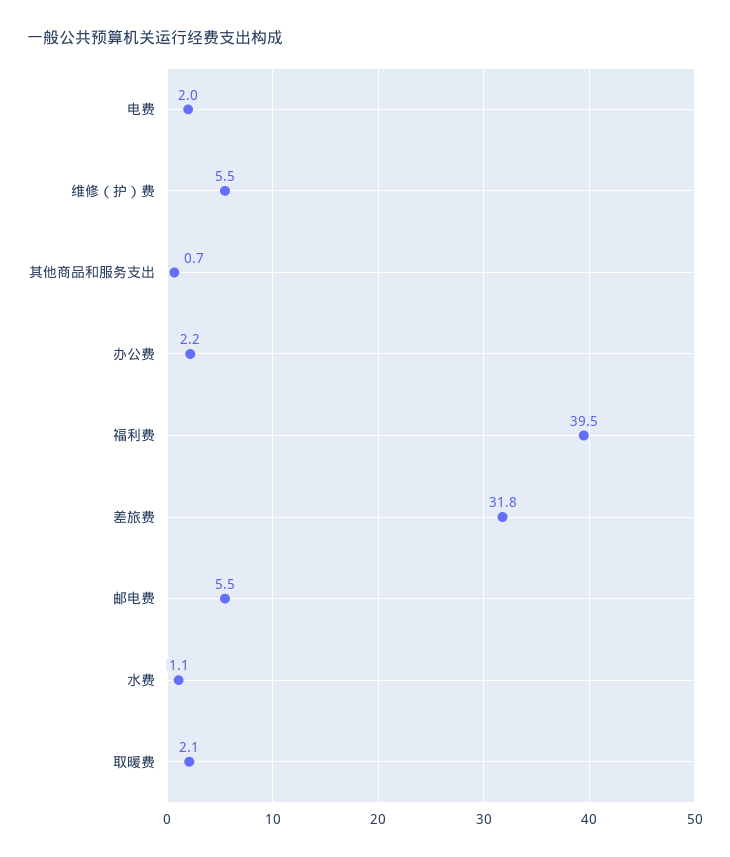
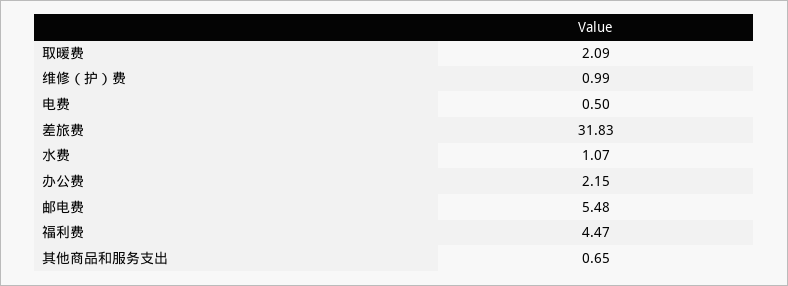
  {
-   "电费": 2,
+   "电费": 0.5,
-   "维修（护）费": 5.5,
+   "维修（护）费": 0.99,
    "其他商品和服务支出": 0.65,
    "办公费": 2.15,
-   "福利费": 39.5,
+   "福利费": 4.47,
    "差旅费": 31.83,
    "邮电费": 5.48,
    "水费": 1.07,
    "取暖费": 2.09
  }

